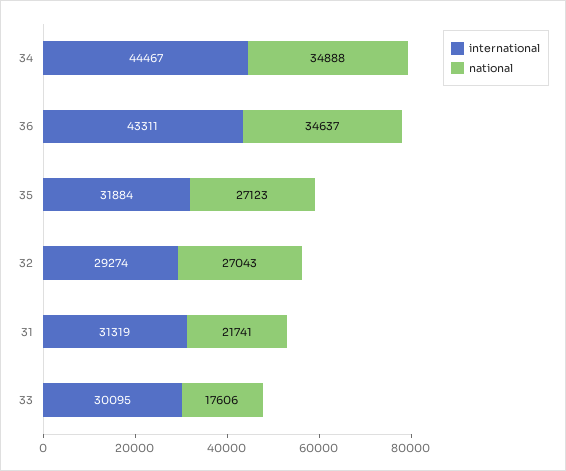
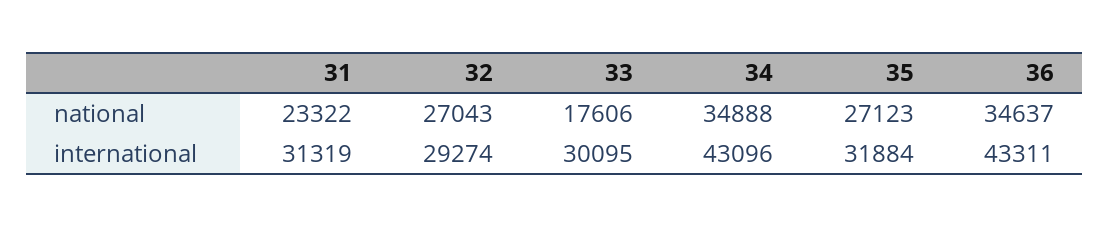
  {
    "international": {
-     "34": 44467,
+     "34": 43096,
      "36": 43311,
      "35": 31884,
      "32": 29274,
      "31": 31319,
      "33": 30095
    },
    "national": {
      "34": 34888,
      "36": 34637,
      "35": 27123,
      "32": 27043,
-     "31": 21741,
+     "31": 23322,
      "33": 17606
    }
  }

